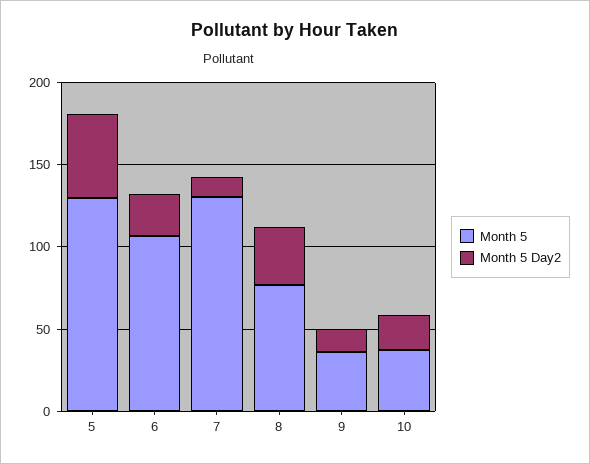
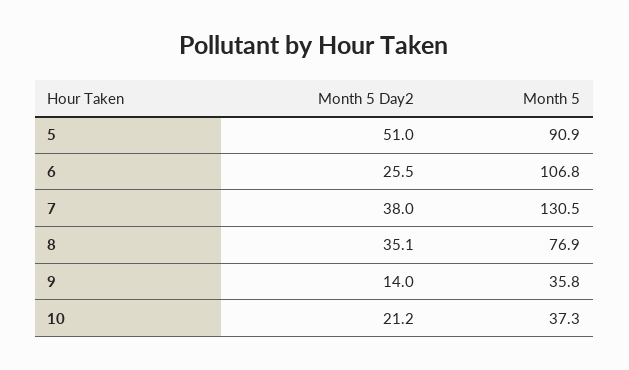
  {
    "Month 5": {
-     "5": 130,
+     "5": 90.9,
      "6": 106.8,
      "7": 130.5,
      "8": 76.9,
      "9": 35.8,
      "10": 37.3
    },
    "Month 5 Day2": {
      "5": 51,
      "6": 25.5,
-     "7": 10,
+     "7": 38,
      "8": 35.1,
      "9": 14,
      "10": 21.2
    }
  }

